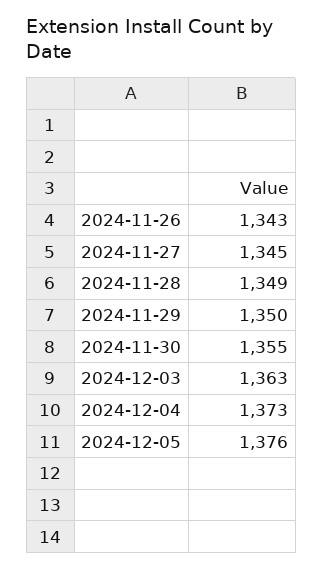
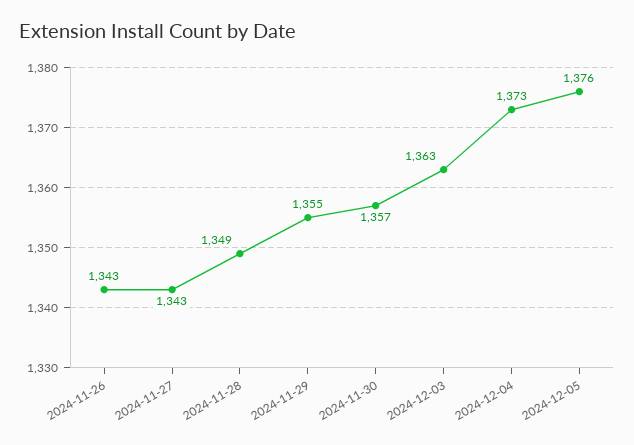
  {
    "2024-11-26": 1343,
-   "2024-11-27": 1345,
+   "2024-11-27": 1343,
    "2024-11-28": 1349,
-   "2024-11-29": 1350,
+   "2024-11-29": 1355,
-   "2024-11-30": 1355,
+   "2024-11-30": 1357,
    "2024-12-03": 1363,
    "2024-12-04": 1373,
    "2024-12-05": 1376
  }

